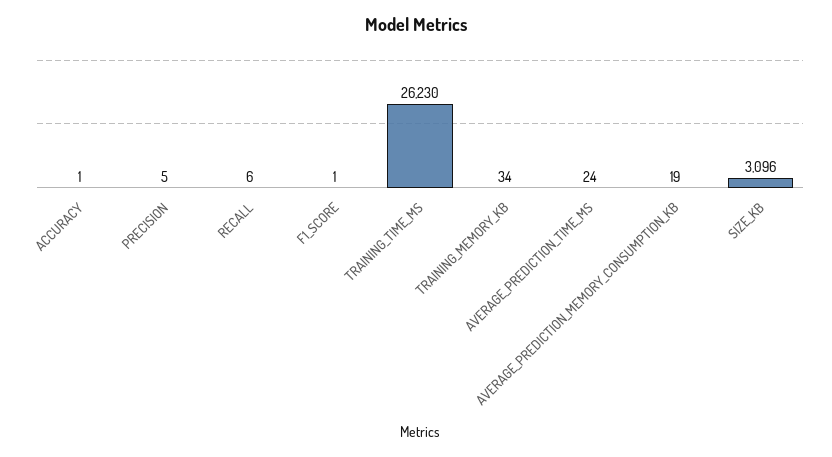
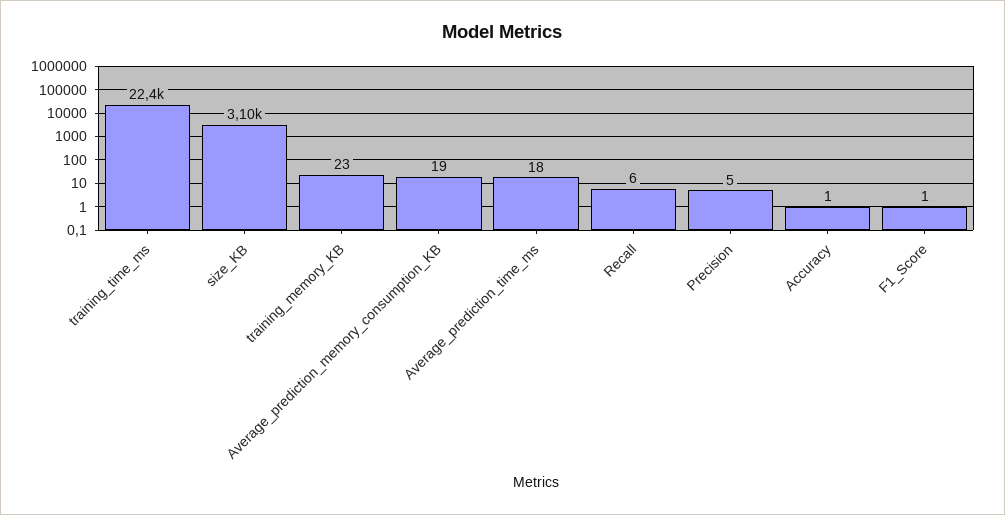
  {
    "ACCURACY": 1,
    "PRECISION": 5,
    "RECALL": 6,
    "F1_SCORE": 1,
-   "TRAINING_TIME_MS": 26230,
+   "TRAINING_TIME_MS": 22400,
-   "TRAINING_MEMORY_KB": 34,
+   "TRAINING_MEMORY_KB": 23,
-   "AVERAGE_PREDICTION_TIME_MS": 24,
+   "AVERAGE_PREDICTION_TIME_MS": 18,
    "AVERAGE_PREDICTION_MEMORY_CONSUMPTION_KB": 19,
    "SIZE_KB": 3096
  }

